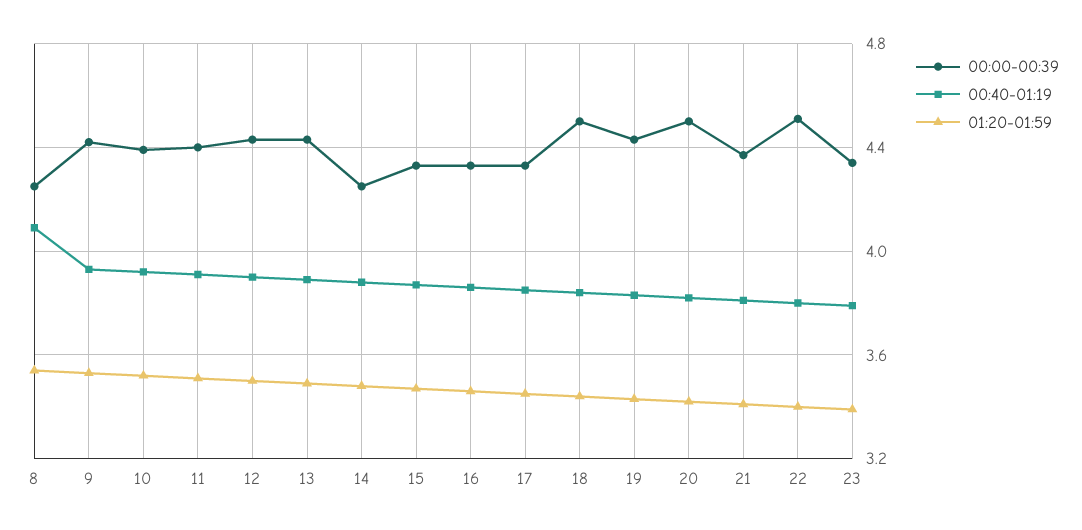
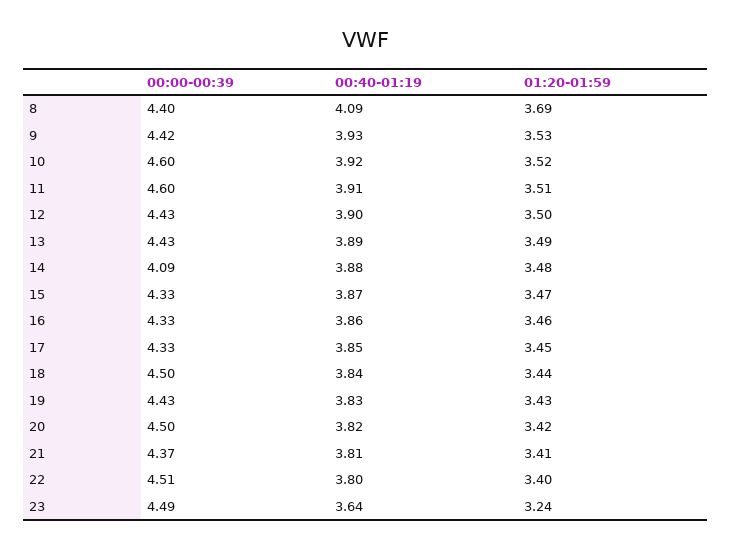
  {
    "00:00-00:39": {
-     "8": 4.25,
+     "8": 4.4,
      "9": 4.42,
-     "10": 4.4,
+     "10": 4.6,
-     "11": 4.4,
+     "11": 4.6,
      "12": 4.43,
      "13": 4.43,
-     "14": 4.25,
+     "14": 4.09,
      "15": 4.33,
      "16": 4.33,
      "17": 4.33,
      "18": 4.5,
      "19": 4.43,
      "20": 4.5,
      "21": 4.37,
      "22": 4.51,
-     "23": 4.35
+     "23": 4.49
    },
    "00:40-01:19": {
      "8": 4.09,
      "9": 3.93,
      "10": 3.92,
      "11": 3.91,
      "12": 3.9,
      "13": 3.89,
      "14": 3.88,
      "15": 3.87,
      "16": 3.86,
      "17": 3.85,
      "18": 3.84,
      "19": 3.83,
      "20": 3.82,
      "21": 3.81,
      "22": 3.8,
-     "23": 3.8
+     "23": 3.64
    },
    "01:20-01:59": {
-     "8": 3.55,
+     "8": 3.69,
      "9": 3.53,
      "10": 3.52,
      "11": 3.51,
      "12": 3.5,
      "13": 3.49,
      "14": 3.48,
      "15": 3.47,
      "16": 3.46,
      "17": 3.45,
      "18": 3.44,
      "19": 3.43,
      "20": 3.42,
      "21": 3.41,
      "22": 3.4,
-     "23": 3.4
+     "23": 3.24
    }
  }

